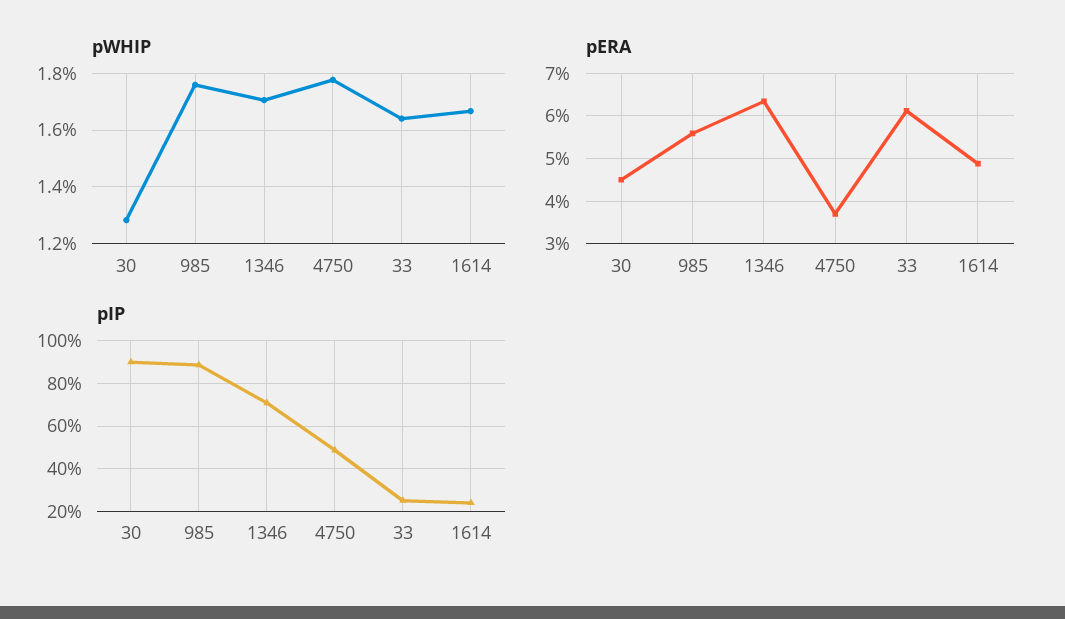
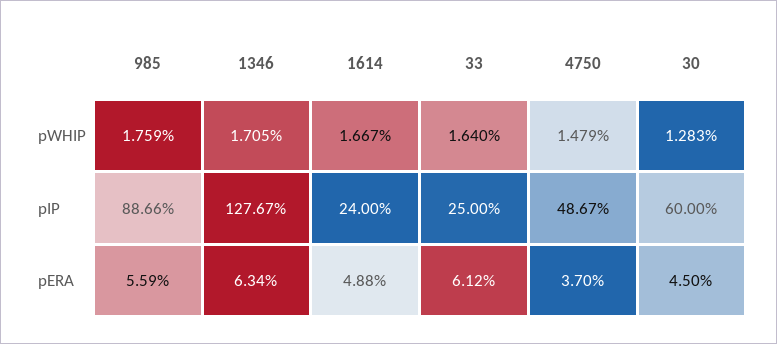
  {
    "pWHIP": {
      "30": 1.283,
      "985": 1.759,
      "1346": 1.705,
-     "4750": 1.775,
+     "4750": 1.479,
      "33": 1.64,
      "1614": 1.667
    },
    "pERA": {
      "30": 4.5,
      "985": 5.59,
      "1346": 6.34,
      "4750": 3.7,
      "33": 6.12,
      "1614": 4.88
    },
    "pIP": {
-     "30": 90,
+     "30": 60,
      "985": 88.66,
-     "1346": 70,
+     "1346": 127.67,
      "4750": 48.67,
      "33": 25,
      "1614": 24
    }
  }

